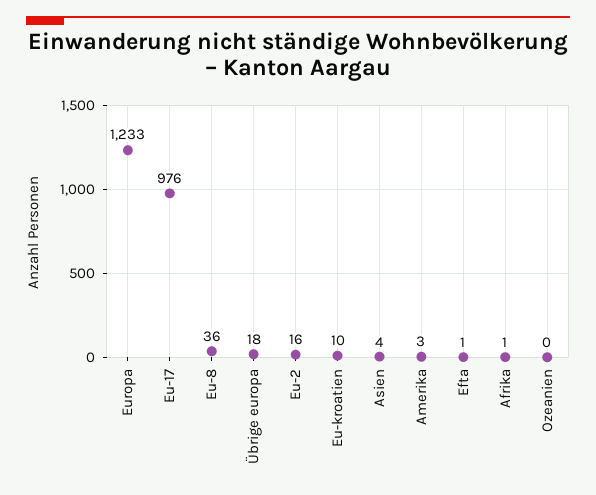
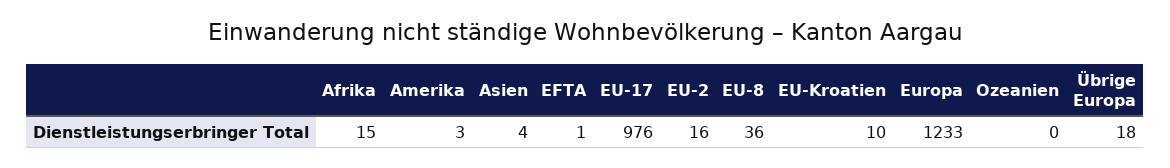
  {
    "Europa": 1233,
    "Eu-17": 976,
    "Eu-8": 36,
    "Übrige europa": 18,
    "Eu-2": 16,
    "Eu-kroatien": 10,
    "Asien": 4,
    "Amerika": 3,
    "Efta": 1,
-   "Afrika": 1,
+   "Afrika": 15,
    "Ozeanien": 0
  }

